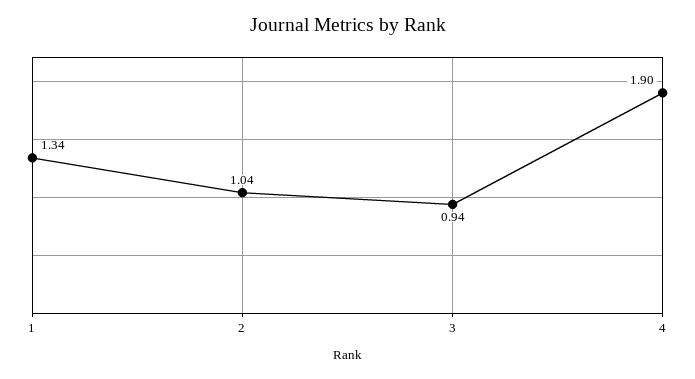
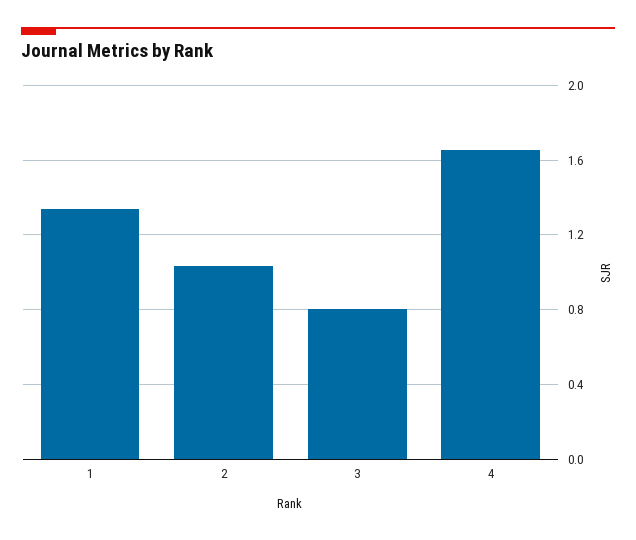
  {
    "1": 1.34,
    "2": 1.04,
-   "3": 0.94,
+   "3": 0.8,
-   "4": 1.9
+   "4": 1.65
  }

